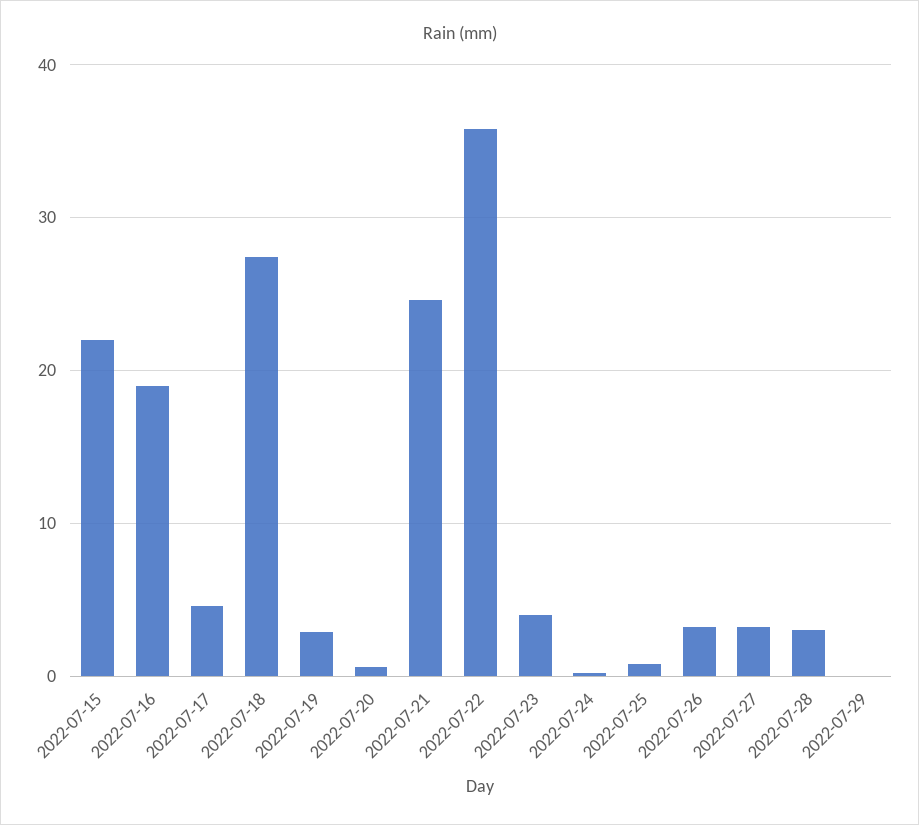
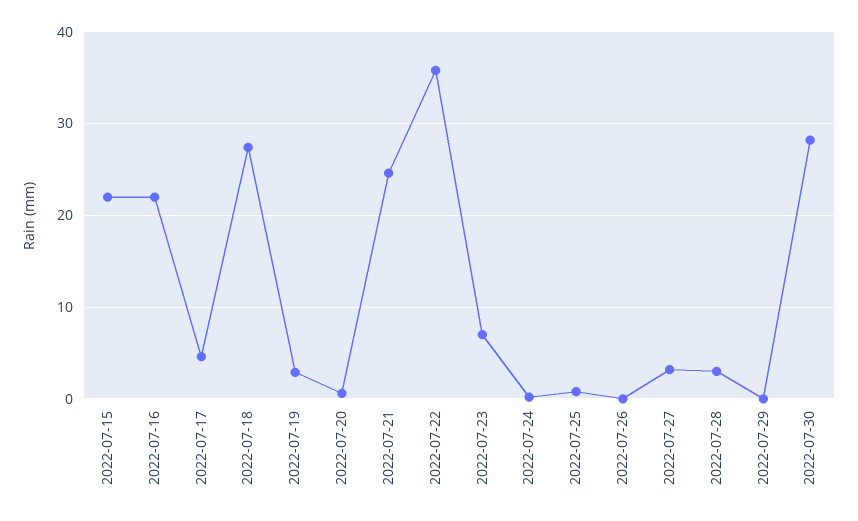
  {
    "2022-07-15": 22,
-   "2022-07-16": 19,
+   "2022-07-16": 22,
    "2022-07-17": 5,
    "2022-07-18": 27,
    "2022-07-19": 3,
    "2022-07-20": 1,
    "2022-07-21": 25,
    "2022-07-22": 36,
-   "2022-07-23": 4,
+   "2022-07-23": 7,
    "2022-07-24": 0,
    "2022-07-25": 1,
-   "2022-07-26": 3,
+   "2022-07-26": 0,
    "2022-07-27": 3,
    "2022-07-28": 3,
-   "2022-07-29": 0
+   "2022-07-29": 0,
+   "2022-07-30": 28
  }

